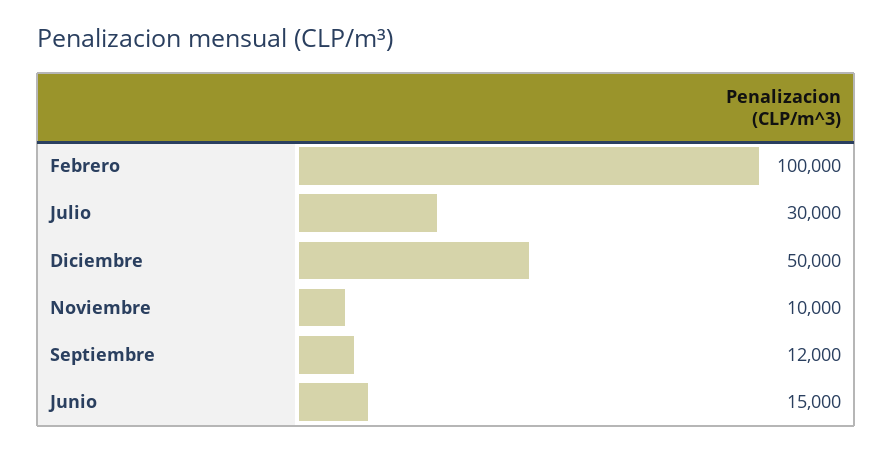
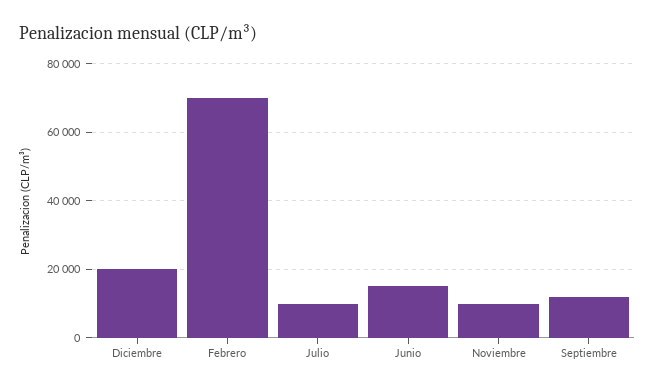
  {
-   "Febrero": 100000,
+   "Febrero": 70000,
-   "Julio": 30000,
+   "Julio": 10000,
-   "Diciembre": 50000,
+   "Diciembre": 20000,
    "Noviembre": 10000,
    "Septiembre": 12000,
    "Junio": 15000
  }

